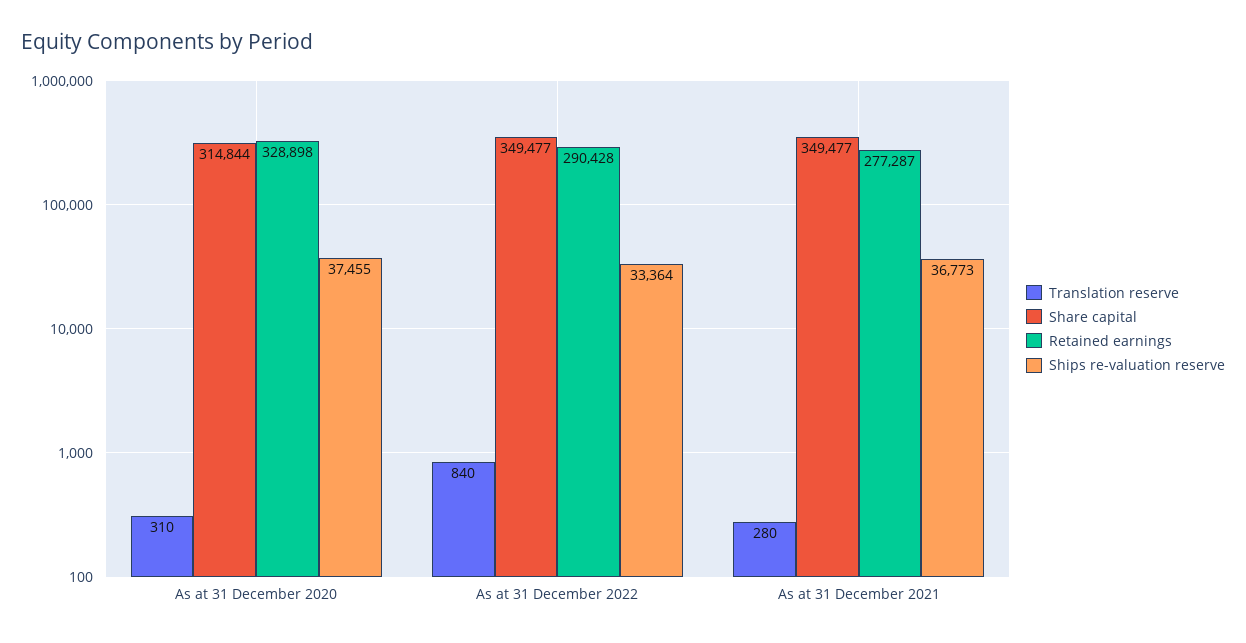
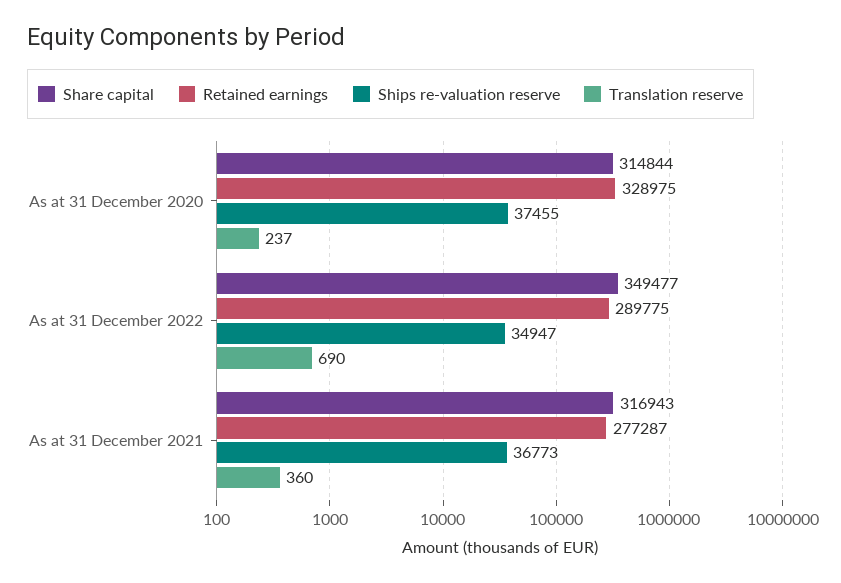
  {
    "Translation reserve": {
-     "As at 31 December 2020": 310,
+     "As at 31 December 2020": 237,
-     "As at 31 December 2022": 840,
+     "As at 31 December 2022": 690,
-     "As at 31 December 2021": 280
+     "As at 31 December 2021": 360
    },
    "Share capital": {
      "As at 31 December 2020": 314844,
      "As at 31 December 2022": 349477,
-     "As at 31 December 2021": 349477
+     "As at 31 December 2021": 316943
    },
    "Retained earnings": {
-     "As at 31 December 2020": 328898,
+     "As at 31 December 2020": 328975,
-     "As at 31 December 2022": 290428,
+     "As at 31 December 2022": 289775,
      "As at 31 December 2021": 277287
    },
    "Ships re-valuation reserve": {
      "As at 31 December 2020": 37455,
-     "As at 31 December 2022": 33364,
+     "As at 31 December 2022": 34947,
      "As at 31 December 2021": 36773
    }
  }

